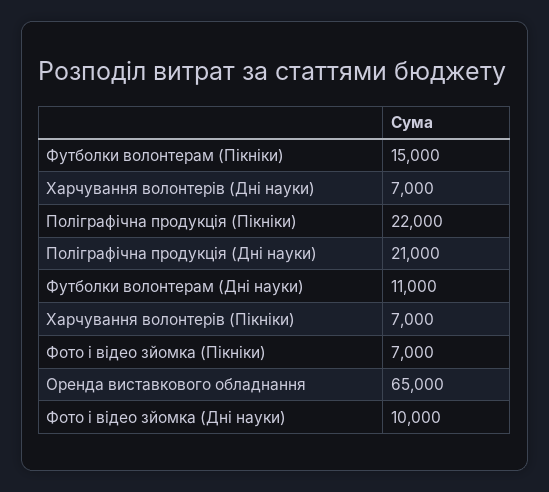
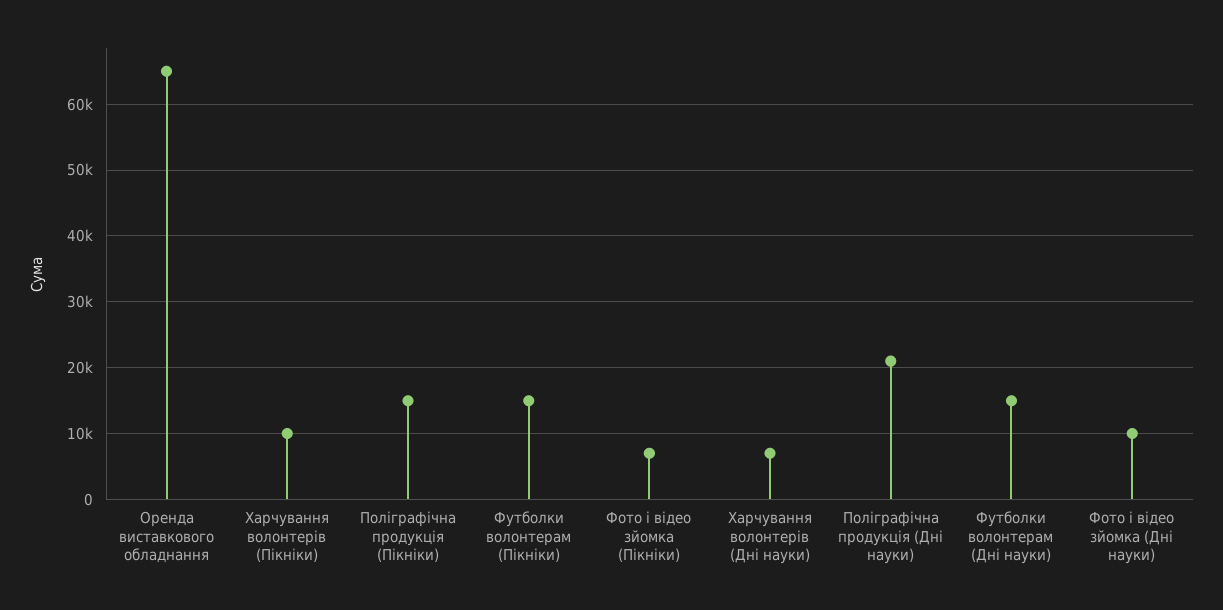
  {
    "Футболки волонтерам (Пікніки)": 15000,
    "Харчування волонтерів (Дні науки)": 7000,
-   "Поліграфічна продукція (Пікніки)": 22000,
+   "Поліграфічна продукція (Пікніки)": 15000,
    "Поліграфічна продукція (Дні науки)": 21000,
-   "Футболки волонтерам (Дні науки)": 11000,
+   "Футболки волонтерам (Дні науки)": 15000,
-   "Харчування волонтерів (Пікніки)": 7000,
+   "Харчування волонтерів (Пікніки)": 10000,
    "Фото і відео зйомка (Пікніки)": 7000,
    "Оренда виставкового обладнання": 65000,
    "Фото і відео зйомка (Дні науки)": 10000
  }

